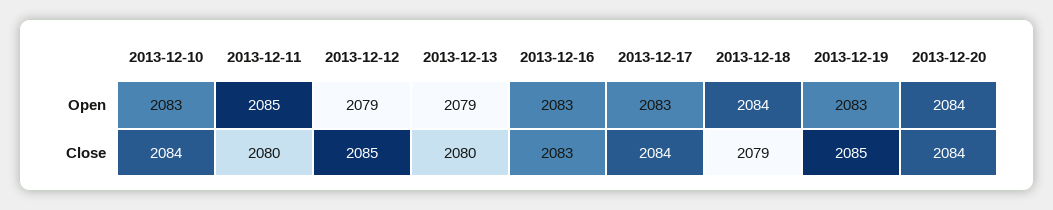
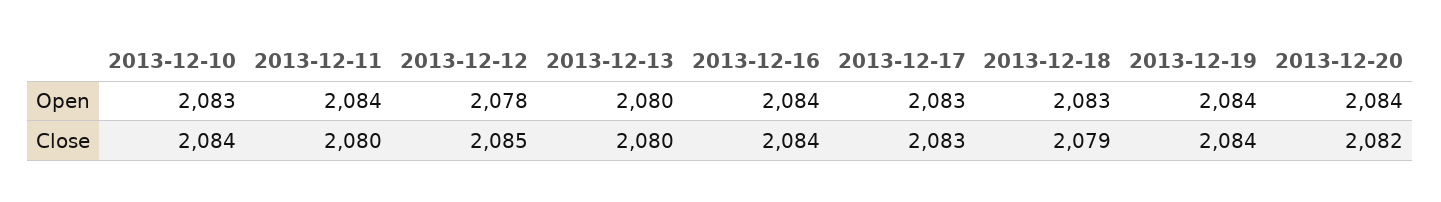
  {
    "2013-12-10": {
      "Open": 2083,
      "Close": 2084
    },
    "2013-12-11": {
-     "Open": 2085,
+     "Open": 2084,
      "Close": 2080
    },
    "2013-12-12": {
-     "Open": 2079,
+     "Open": 2078,
      "Close": 2085
    },
    "2013-12-13": {
-     "Open": 2079,
+     "Open": 2080,
      "Close": 2080
    },
    "2013-12-16": {
-     "Open": 2083,
+     "Open": 2084,
-     "Close": 2083
+     "Close": 2084
    },
    "2013-12-17": {
      "Open": 2083,
-     "Close": 2084
+     "Close": 2083
    },
    "2013-12-18": {
-     "Open": 2084,
+     "Open": 2083,
      "Close": 2079
    },
    "2013-12-19": {
-     "Open": 2083,
+     "Open": 2084,
-     "Close": 2085
+     "Close": 2084
    },
    "2013-12-20": {
      "Open": 2084,
-     "Close": 2084
+     "Close": 2082
    }
  }

